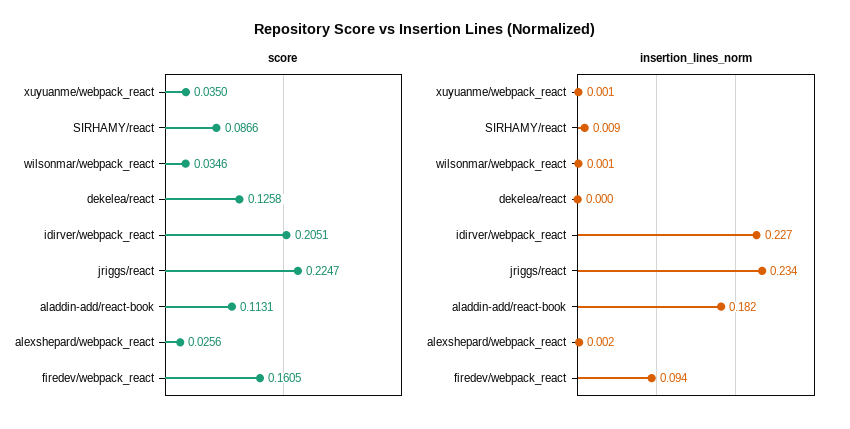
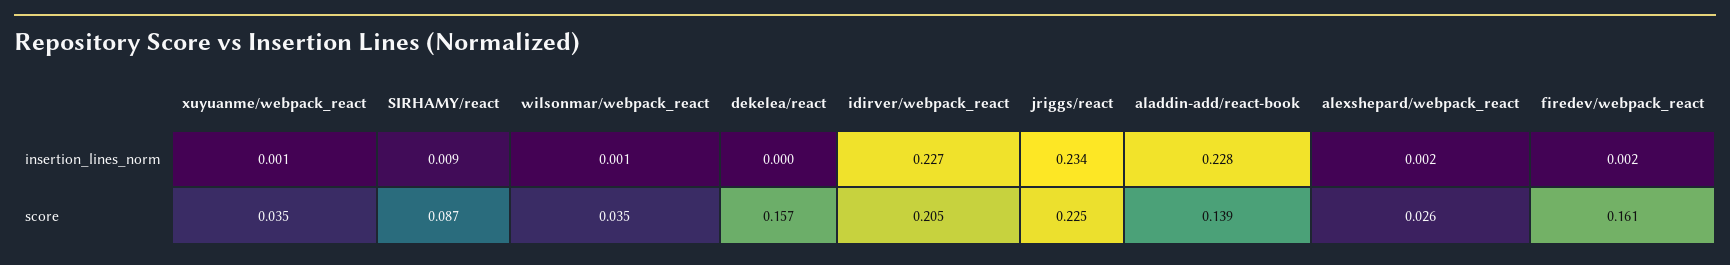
  {
    "score": {
      "xuyuanme/webpack_react": 0.035,
      "SIRHAMY/react": 0.0866,
      "wilsonmar/webpack_react": 0.0346,
-     "dekelea/react": 0.1258,
+     "dekelea/react": 0.157,
      "idirver/webpack_react": 0.2051,
      "jriggs/react": 0.2247,
-     "aladdin-add/react-book": 0.1131,
+     "aladdin-add/react-book": 0.139,
      "alexshepard/webpack_react": 0.0256,
      "firedev/webpack_react": 0.1605
    },
    "insertion_lines_norm": {
      "xuyuanme/webpack_react": 0.001,
      "SIRHAMY/react": 0.009,
      "wilsonmar/webpack_react": 0.001,
      "dekelea/react": 0,
      "idirver/webpack_react": 0.227,
      "jriggs/react": 0.234,
-     "aladdin-add/react-book": 0.182,
+     "aladdin-add/react-book": 0.228,
      "alexshepard/webpack_react": 0.002,
-     "firedev/webpack_react": 0.094
+     "firedev/webpack_react": 0.002
    }
  }

